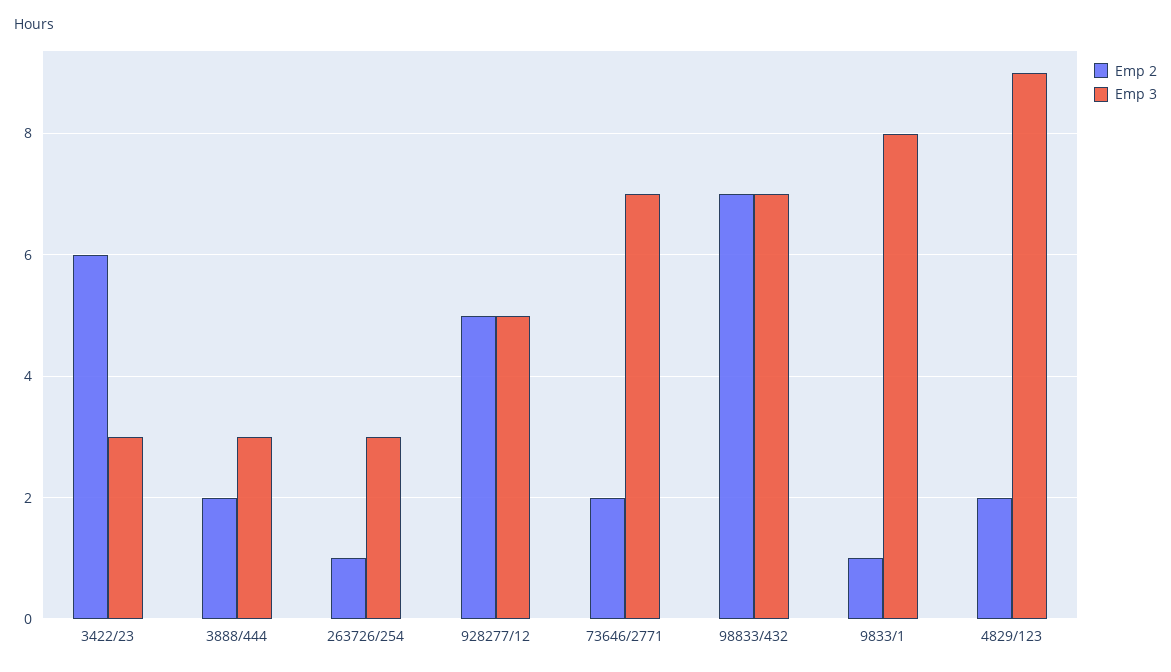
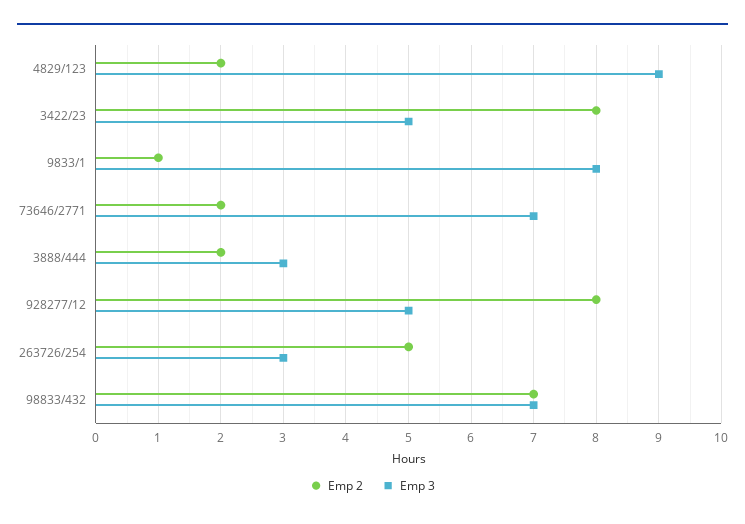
  {
    "Emp 2": {
-     "3422/23": 6,
+     "3422/23": 8,
      "3888/444": 2,
-     "263726/254": 1,
+     "263726/254": 5,
-     "928277/12": 5,
+     "928277/12": 8,
      "73646/2771": 2,
      "98833/432": 7,
      "9833/1": 1,
      "4829/123": 2
    },
    "Emp 3": {
-     "3422/23": 3,
+     "3422/23": 5,
      "3888/444": 3,
      "263726/254": 3,
      "928277/12": 5,
      "73646/2771": 7,
      "98833/432": 7,
      "9833/1": 8,
      "4829/123": 9
    }
  }

